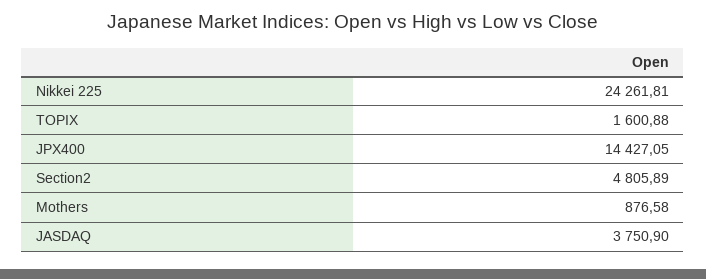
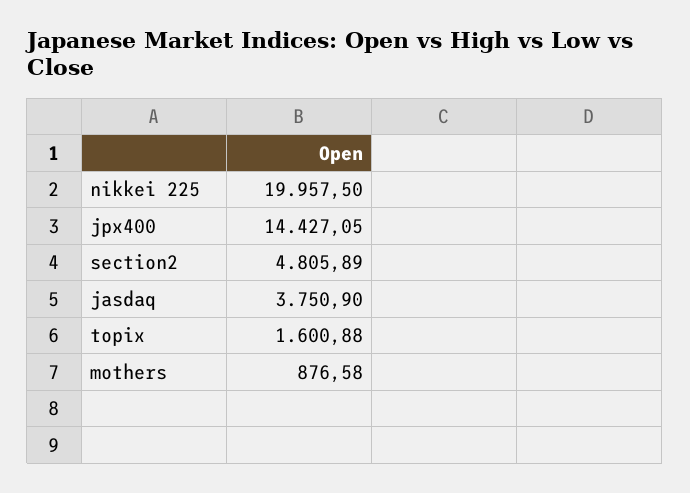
  {
-   "Nikkei 225": 24261.81,
+   "Nikkei 225": 19957.5,
    "TOPIX": 1600.88,
    "JPX400": 14427.05,
    "Section2": 4805.89,
    "Mothers": 876.58,
    "JASDAQ": 3750.9
  }

